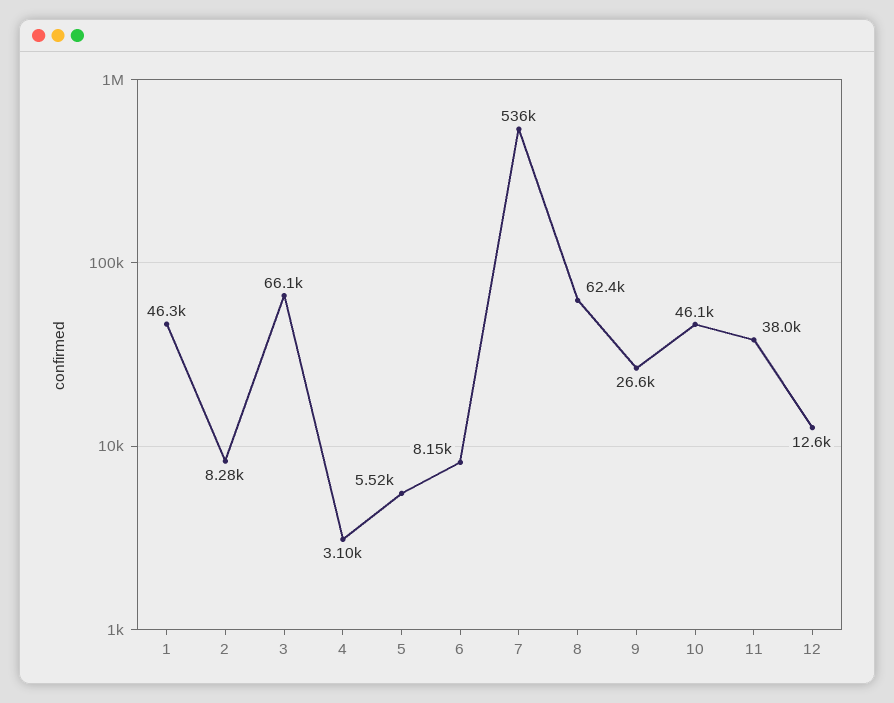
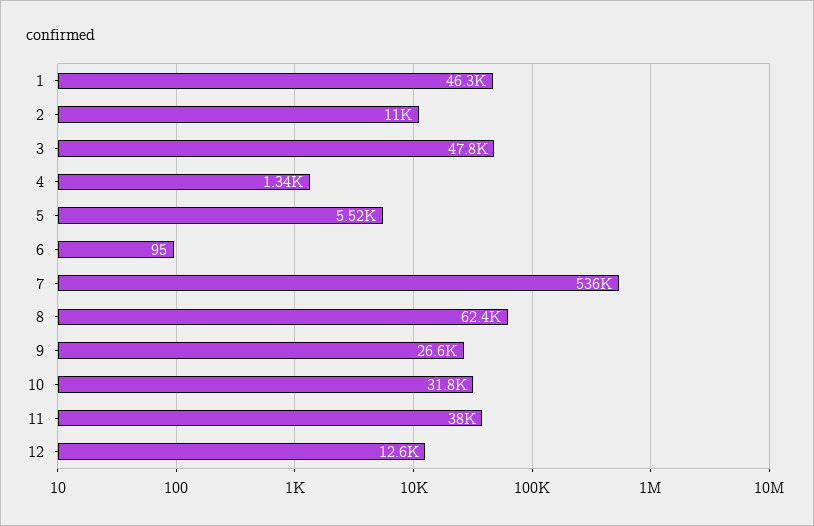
  {
    "1": 46300,
-   "2": 8280,
+   "2": 11000,
-   "3": 66100,
+   "3": 47800,
-   "4": 3100,
+   "4": 1340,
    "5": 5520,
-   "6": 8150,
+   "6": 95,
    "7": 536000,
    "8": 62400,
    "9": 26600,
-   "10": 46100,
+   "10": 31800,
    "11": 38000,
    "12": 12600
  }

